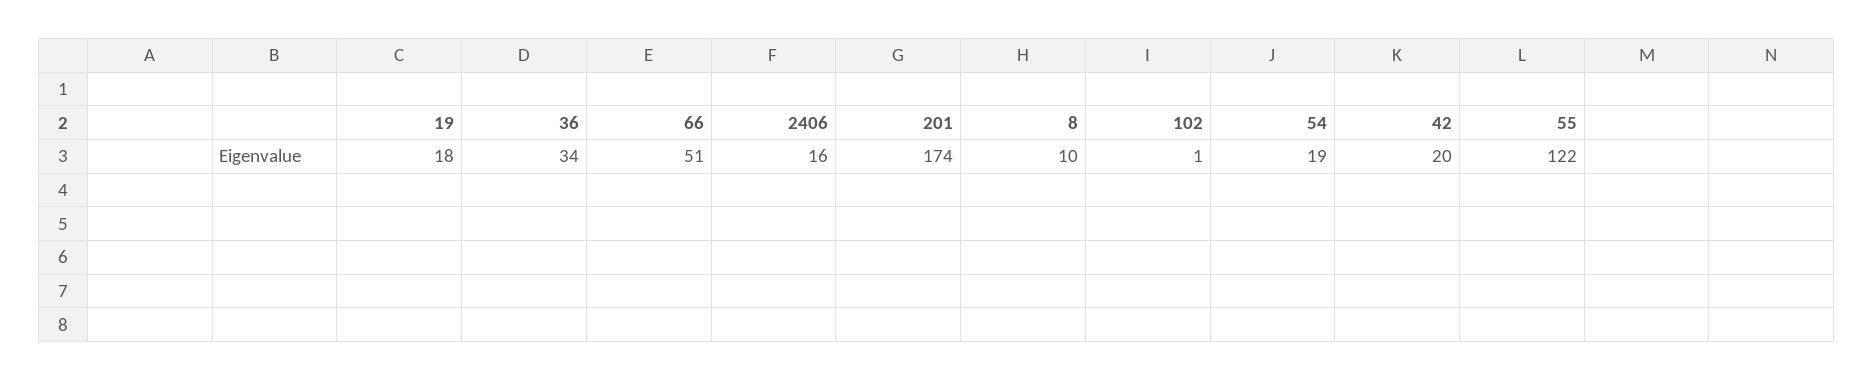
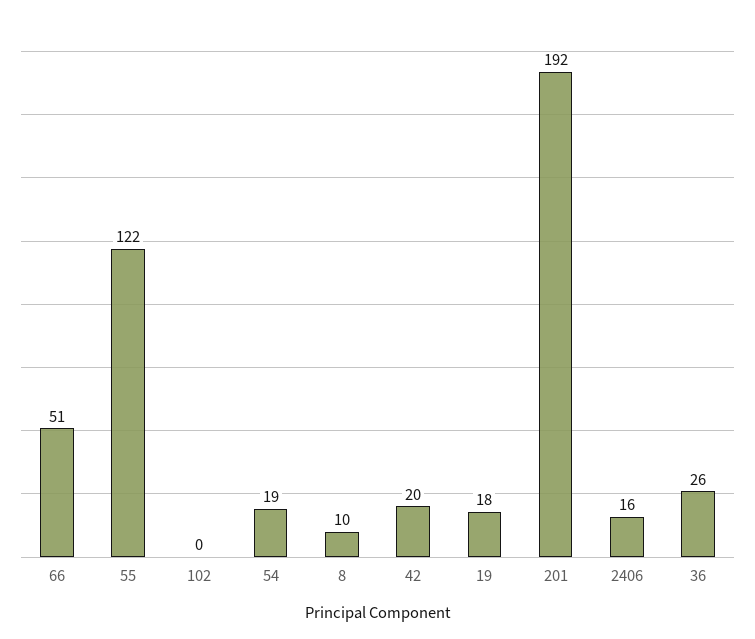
  {
    "19": 18,
-   "36": 34,
+   "36": 26,
    "66": 51,
    "2406": 16,
-   "201": 174,
+   "201": 192,
    "8": 10,
-   "102": 1,
+   "102": 0,
    "54": 19,
    "42": 20,
    "55": 122
  }

